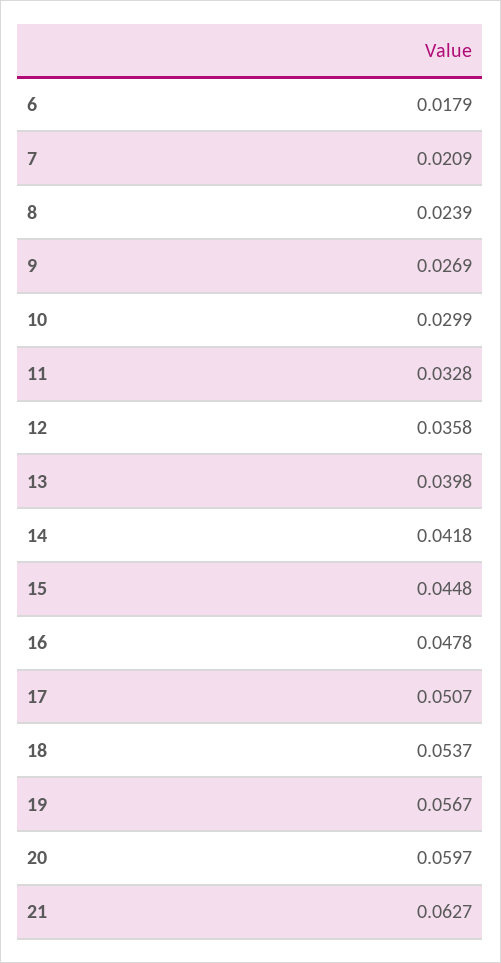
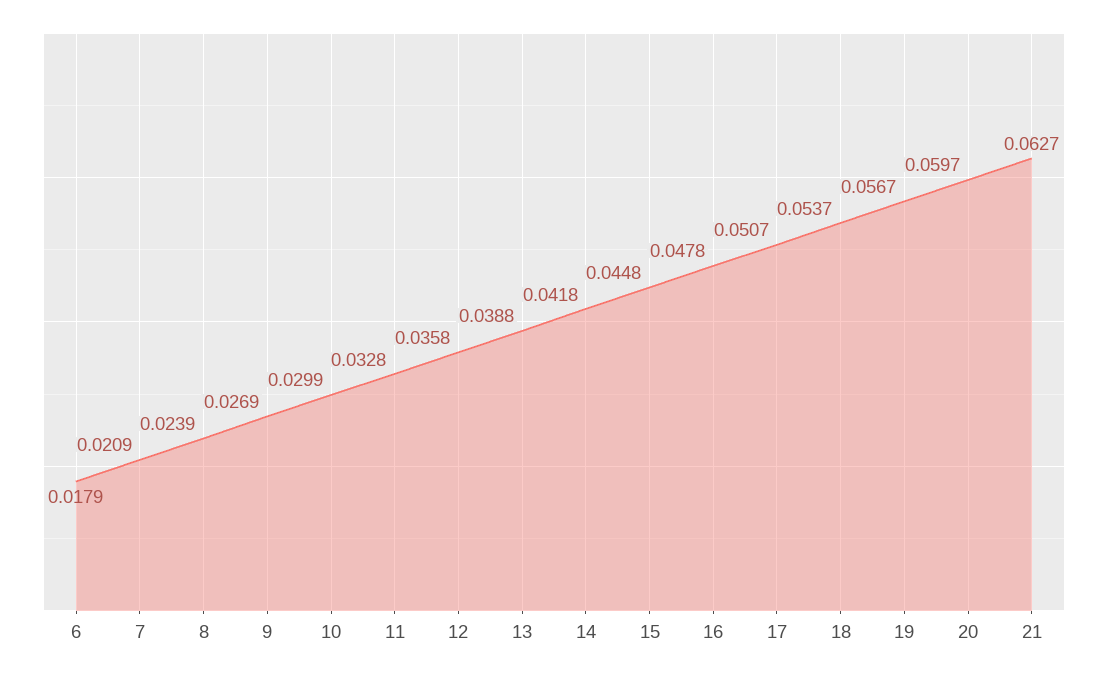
  {
    "6": 0.0179,
    "7": 0.0209,
    "8": 0.0239,
    "9": 0.0269,
    "10": 0.0299,
    "11": 0.0328,
    "12": 0.0358,
-   "13": 0.0398,
+   "13": 0.0388,
    "14": 0.0418,
    "15": 0.0448,
    "16": 0.0478,
    "17": 0.0507,
    "18": 0.0537,
    "19": 0.0567,
    "20": 0.0597,
    "21": 0.0627
  }

